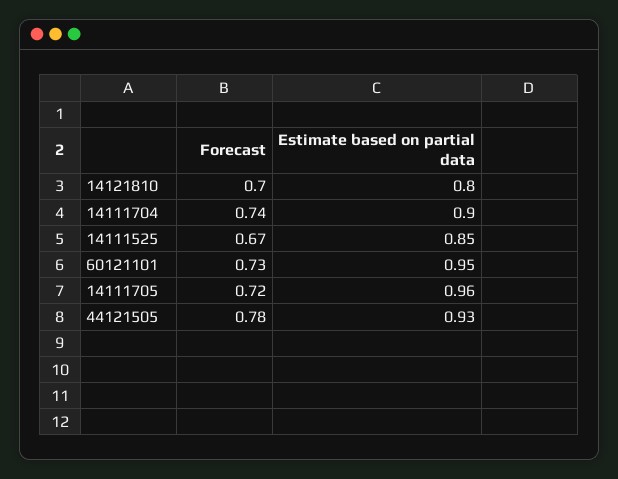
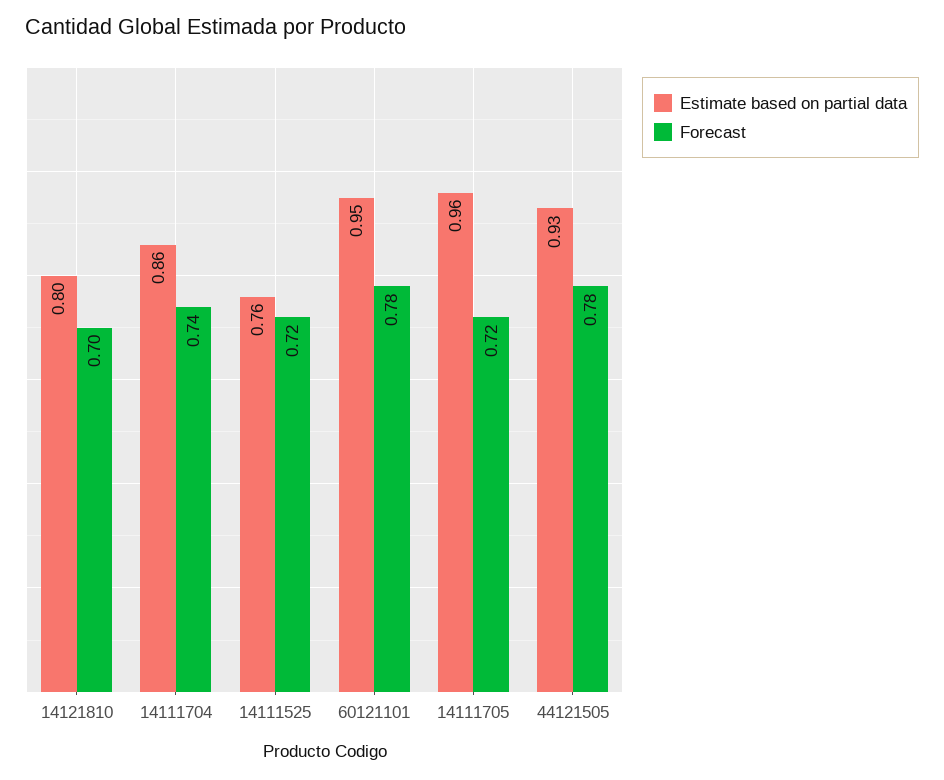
  {
    "Forecast": {
      "14121810": 0.7,
      "14111704": 0.74,
-     "14111525": 0.67,
+     "14111525": 0.72,
-     "60121101": 0.73,
+     "60121101": 0.78,
      "14111705": 0.72,
      "44121505": 0.78
    },
    "Estimate based on partial data": {
      "14121810": 0.8,
-     "14111704": 0.9,
+     "14111704": 0.86,
-     "14111525": 0.85,
+     "14111525": 0.76,
      "60121101": 0.95,
      "14111705": 0.96,
      "44121505": 0.93
    }
  }

